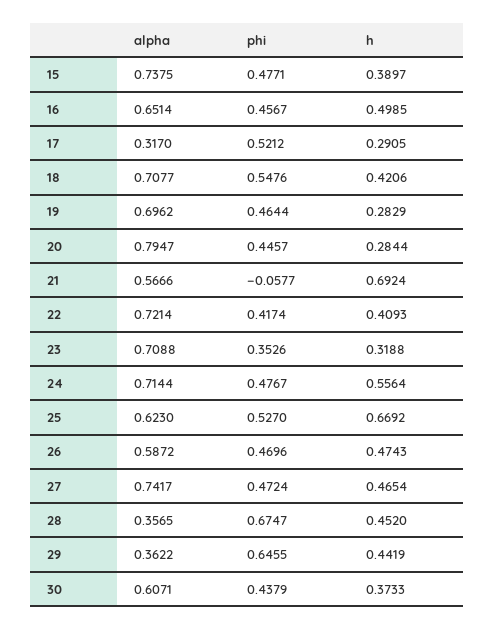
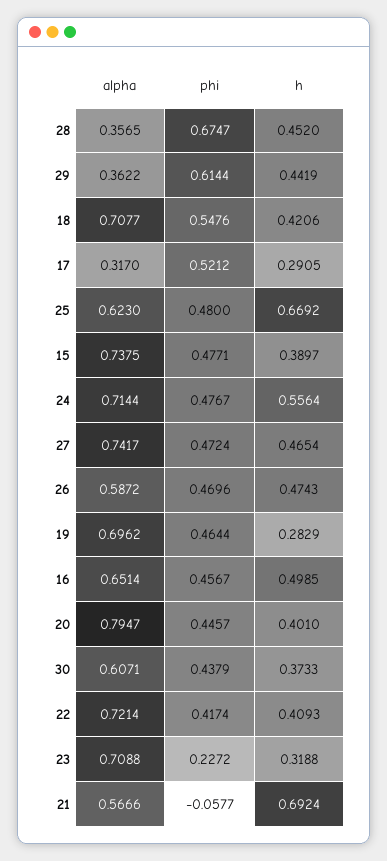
  {
    "alpha": {
      "15": 0.7375,
      "16": 0.6514,
      "17": 0.317,
      "18": 0.7077,
      "19": 0.6962,
      "20": 0.7947,
      "21": 0.5666,
      "22": 0.7214,
      "23": 0.7088,
      "24": 0.7144,
      "25": 0.623,
      "26": 0.5872,
      "27": 0.7417,
      "28": 0.3565,
      "29": 0.3622,
      "30": 0.6071
    },
    "phi": {
      "15": 0.4771,
      "16": 0.4567,
      "17": 0.5212,
      "18": 0.5476,
      "19": 0.4644,
      "20": 0.4457,
      "21": -0.0577,
      "22": 0.4174,
-     "23": 0.3526,
+     "23": 0.2272,
      "24": 0.4767,
-     "25": 0.527,
+     "25": 0.48,
      "26": 0.4696,
      "27": 0.4724,
      "28": 0.6747,
-     "29": 0.6455,
+     "29": 0.6144,
      "30": 0.4379
    },
    "h": {
      "15": 0.3897,
      "16": 0.4985,
      "17": 0.2905,
      "18": 0.4206,
      "19": 0.2829,
-     "20": 0.2844,
+     "20": 0.401,
      "21": 0.6924,
      "22": 0.4093,
      "23": 0.3188,
      "24": 0.5564,
      "25": 0.6692,
      "26": 0.4743,
      "27": 0.4654,
      "28": 0.452,
      "29": 0.4419,
      "30": 0.3733
    }
  }

